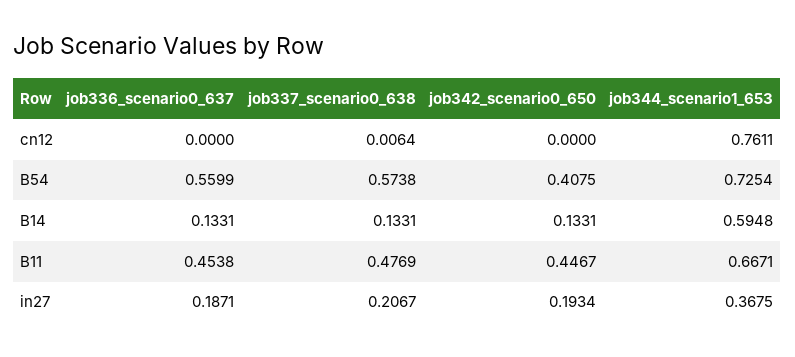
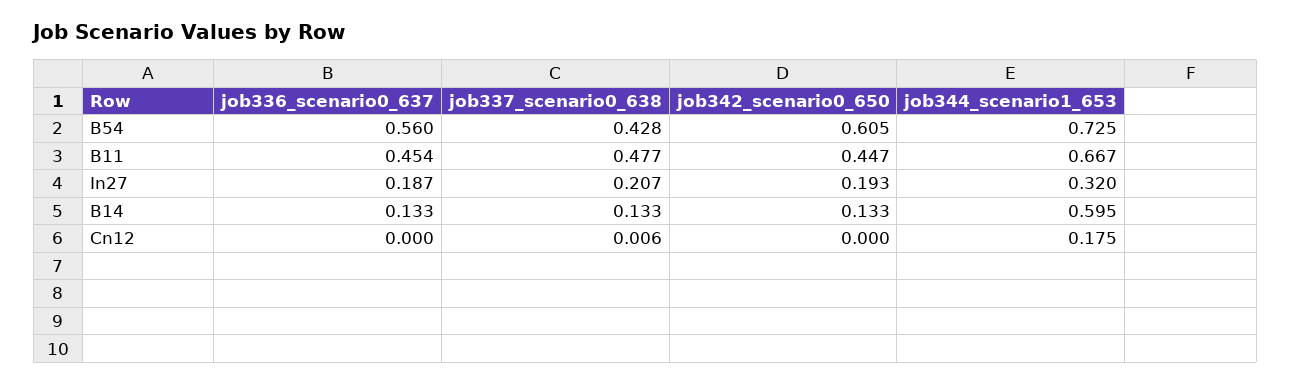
  {
    "job336_scenario0_637": {
      "cn12": 0,
      "B54": 0.5599,
      "B14": 0.1331,
      "B11": 0.4538,
      "in27": 0.1871
    },
    "job337_scenario0_638": {
      "cn12": 0.0064,
-     "B54": 0.5738,
+     "B54": 0.428,
      "B14": 0.1331,
      "B11": 0.4769,
      "in27": 0.2067
    },
    "job342_scenario0_650": {
      "cn12": 0,
-     "B54": 0.4075,
+     "B54": 0.605,
      "B14": 0.1331,
      "B11": 0.4467,
      "in27": 0.1934
    },
    "job344_scenario1_653": {
-     "cn12": 0.7611,
+     "cn12": 0.175,
      "B54": 0.7254,
      "B14": 0.5948,
      "B11": 0.6671,
-     "in27": 0.3675
+     "in27": 0.32
    }
  }

